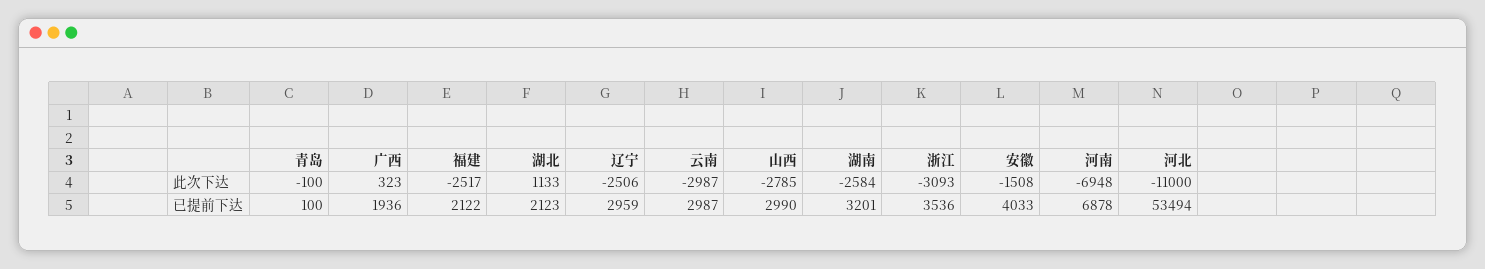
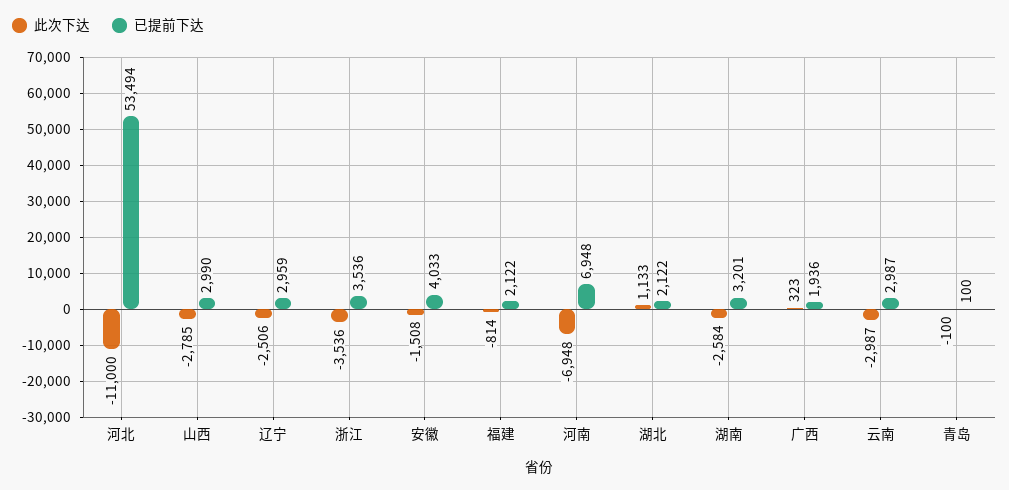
  {
    "此次下达": {
      "青岛": -100,
      "广西": 323,
-     "福建": -2517,
+     "福建": -814,
      "湖北": 1133,
      "辽宁": -2506,
      "云南": -2987,
      "山西": -2785,
      "湖南": -2584,
-     "浙江": -3093,
+     "浙江": -3536,
      "安徽": -1508,
      "河南": -6948,
      "河北": -11000
    },
    "已提前下达": {
      "青岛": 100,
      "广西": 1936,
      "福建": 2122,
-     "湖北": 2123,
+     "湖北": 2122,
      "辽宁": 2959,
      "云南": 2987,
      "山西": 2990,
      "湖南": 3201,
      "浙江": 3536,
      "安徽": 4033,
-     "河南": 6878,
+     "河南": 6948,
      "河北": 53494
    }
  }

